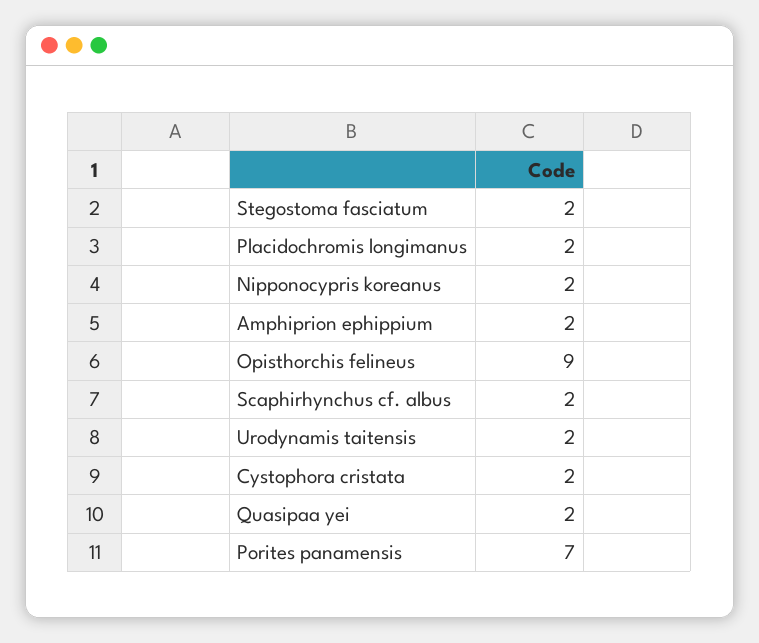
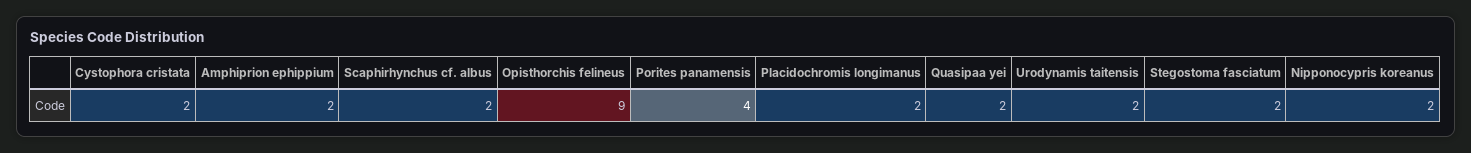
  {
    "Stegostoma fasciatum": 2,
    "Placidochromis longimanus": 2,
    "Nipponocypris koreanus": 2,
    "Amphiprion ephippium": 2,
    "Opisthorchis felineus": 9,
    "Scaphirhynchus cf. albus": 2,
    "Urodynamis taitensis": 2,
    "Cystophora cristata": 2,
    "Quasipaa yei": 2,
-   "Porites panamensis": 7
+   "Porites panamensis": 4
  }

